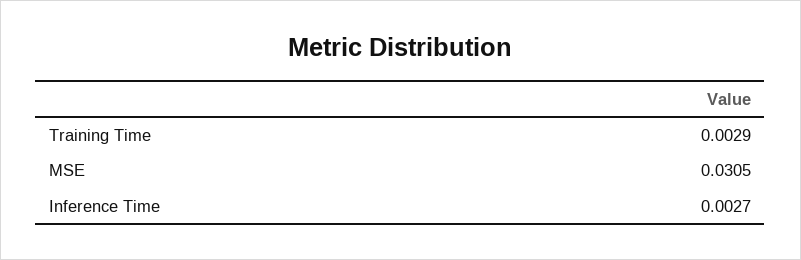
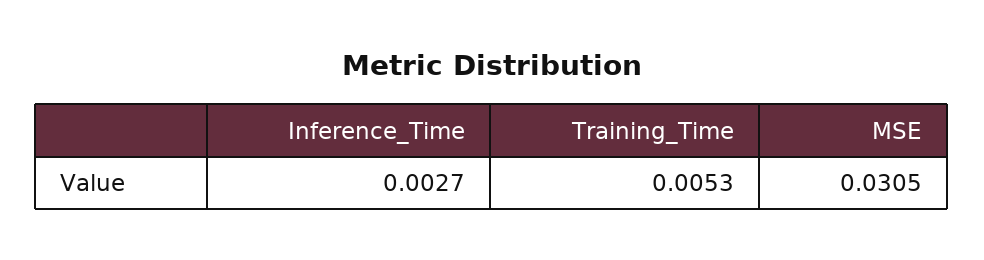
  {
-   "Training Time": 0.0029,
+   "Training Time": 0.0053,
    "MSE": 0.0305,
    "Inference Time": 0.0027
  }

